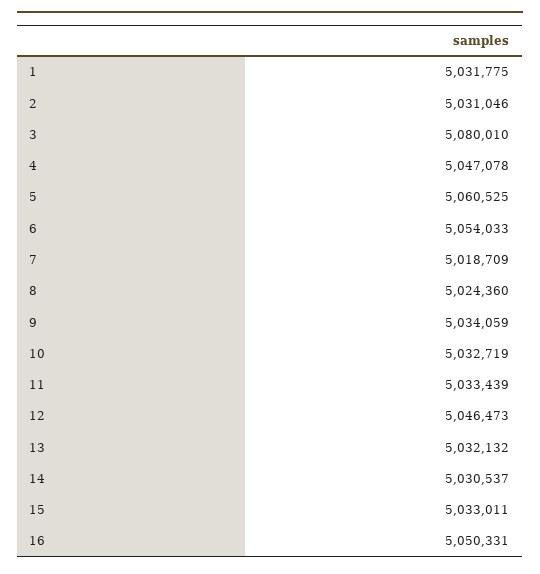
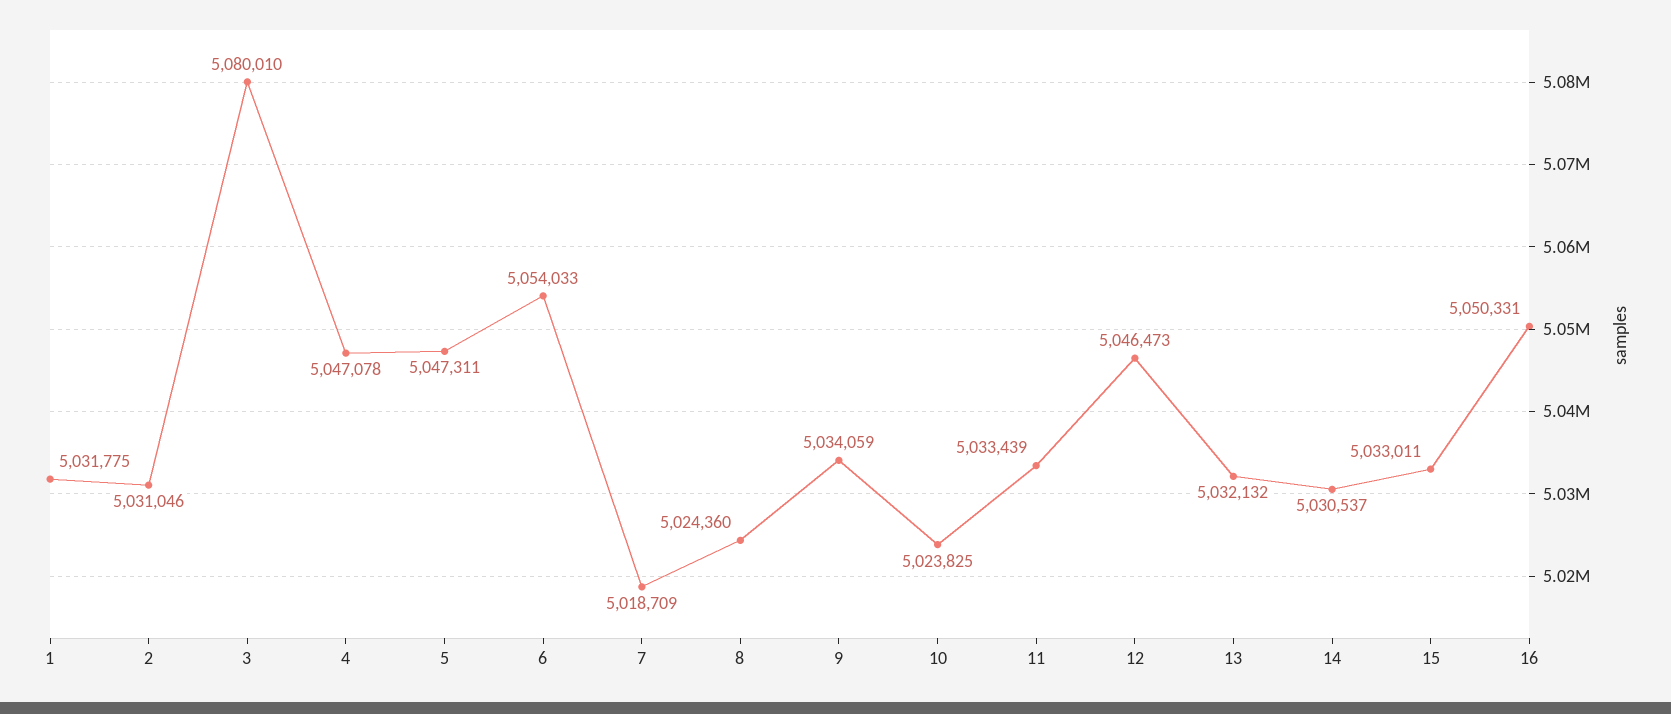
  {
    "1": 5031775,
    "2": 5031046,
    "3": 5080010,
    "4": 5047078,
-   "5": 5060525,
+   "5": 5047311,
    "6": 5054033,
    "7": 5018709,
    "8": 5024360,
    "9": 5034059,
-   "10": 5032719,
+   "10": 5023825,
    "11": 5033439,
    "12": 5046473,
    "13": 5032132,
    "14": 5030537,
    "15": 5033011,
    "16": 5050331
  }

